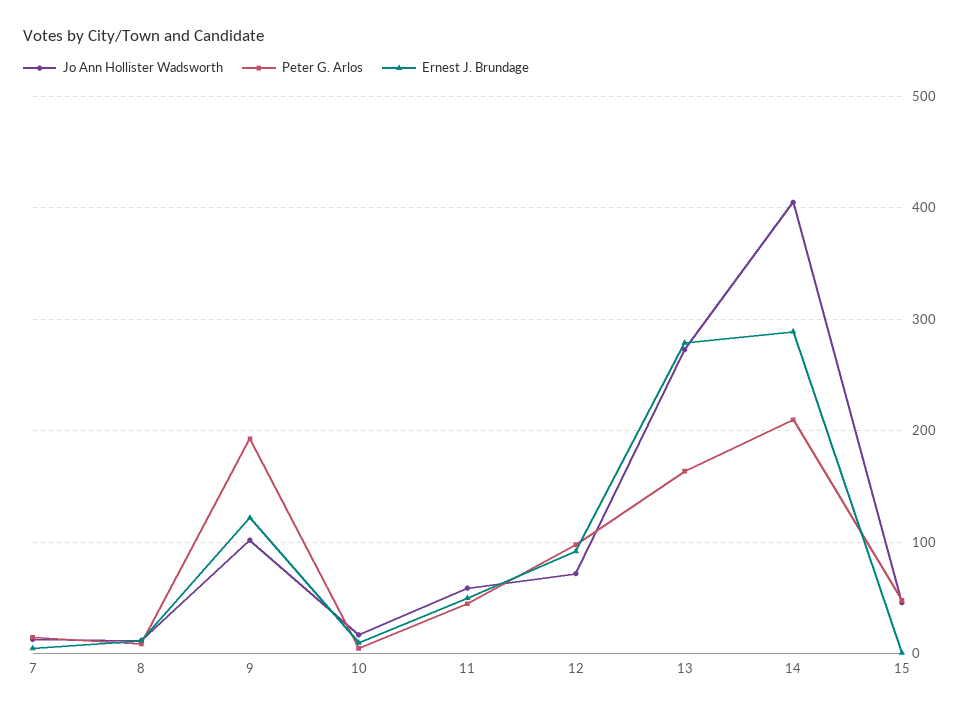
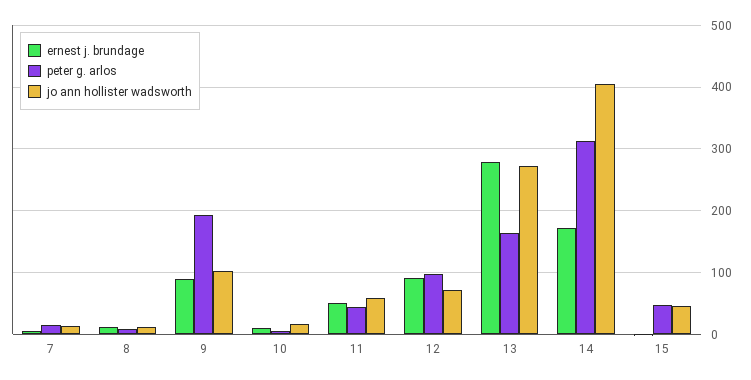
  {
    "Jo Ann Hollister Wadsworth": {
      "7": 10,
      "8": 10,
      "9": 100,
      "10": 20,
      "11": 60,
      "12": 70,
      "13": 270,
      "14": 410,
      "15": 50
    },
    "Peter G. Arlos": {
      "7": 20,
      "8": 10,
      "9": 190,
      "10": 10,
      "11": 50,
      "12": 100,
      "13": 160,
-     "14": 210,
+     "14": 310,
      "15": 50
    },
    "Ernest J. Brundage": {
      "7": 10,
      "8": 10,
-     "9": 120,
+     "9": 90,
      "10": 10,
      "11": 50,
      "12": 90,
      "13": 280,
-     "14": 290,
+     "14": 170,
      "15": 0
    }
  }

